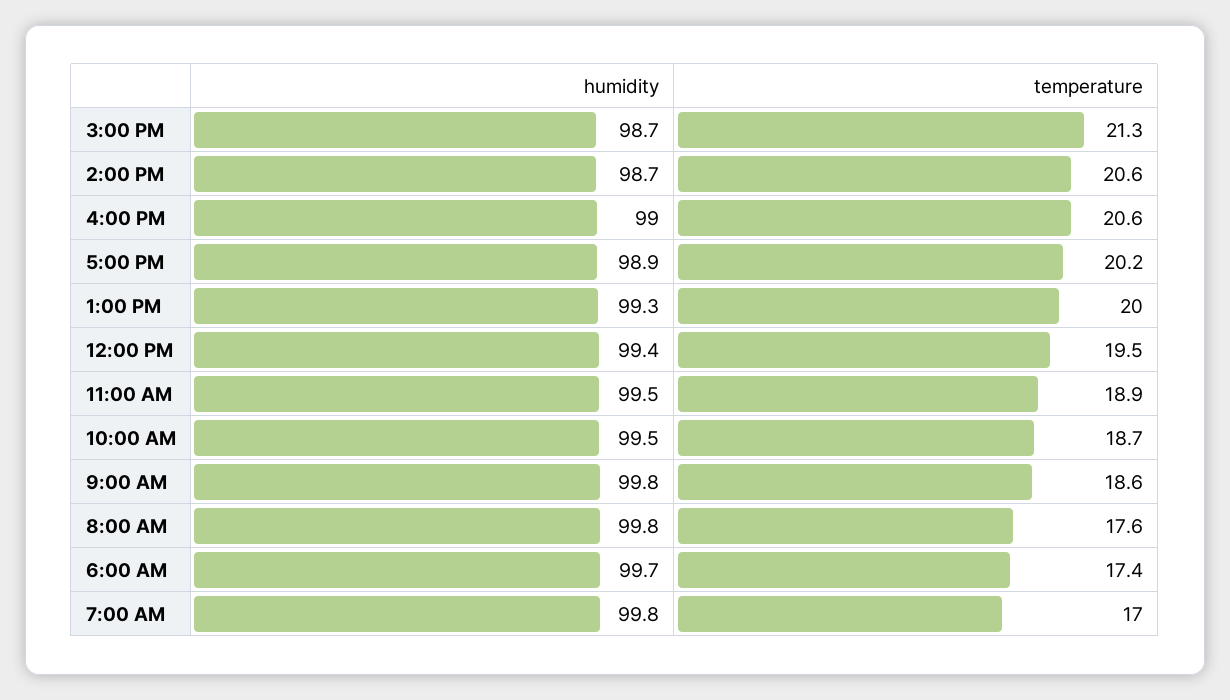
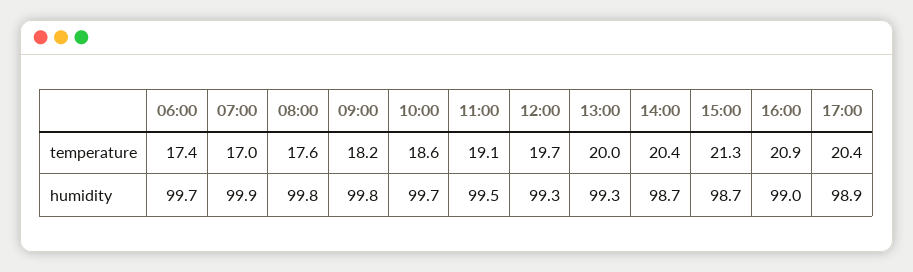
  {
    "humidity": {
      "3:00 PM": 98.7,
      "2:00 PM": 98.7,
      "4:00 PM": 99,
      "5:00 PM": 98.9,
      "1:00 PM": 99.3,
-     "12:00 PM": 99.4,
+     "12:00 PM": 99.3,
      "11:00 AM": 99.5,
-     "10:00 AM": 99.5,
+     "10:00 AM": 99.7,
      "9:00 AM": 99.8,
      "8:00 AM": 99.8,
      "6:00 AM": 99.7,
-     "7:00 AM": 99.8
+     "7:00 AM": 99.9
    },
    "temperature": {
      "3:00 PM": 21.3,
-     "2:00 PM": 20.6,
+     "2:00 PM": 20.4,
-     "4:00 PM": 20.6,
+     "4:00 PM": 20.9,
-     "5:00 PM": 20.2,
+     "5:00 PM": 20.4,
      "1:00 PM": 20,
-     "12:00 PM": 19.5,
+     "12:00 PM": 19.7,
-     "11:00 AM": 18.9,
+     "11:00 AM": 19.1,
-     "10:00 AM": 18.7,
+     "10:00 AM": 18.6,
-     "9:00 AM": 18.6,
+     "9:00 AM": 18.2,
      "8:00 AM": 17.6,
      "6:00 AM": 17.4,
      "7:00 AM": 17
    }
  }

